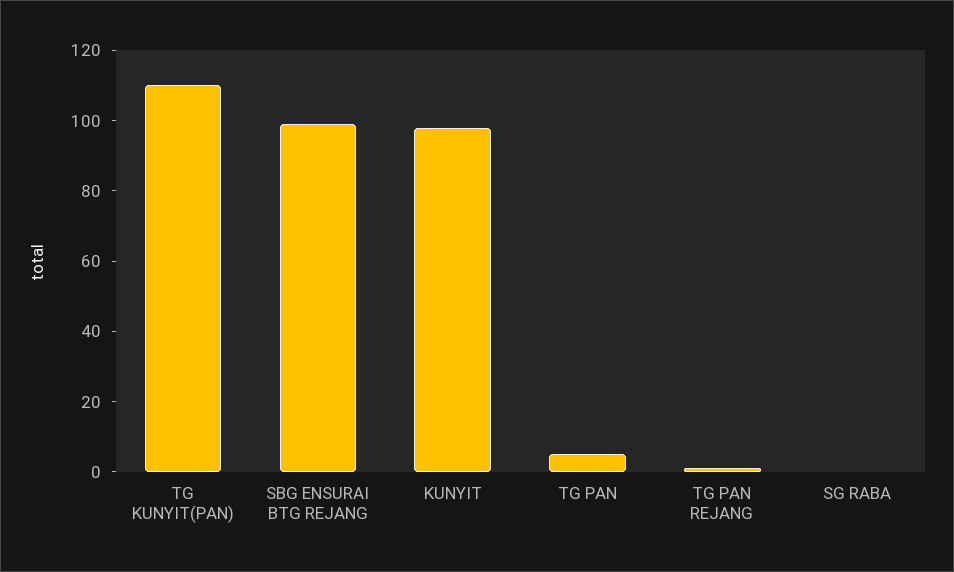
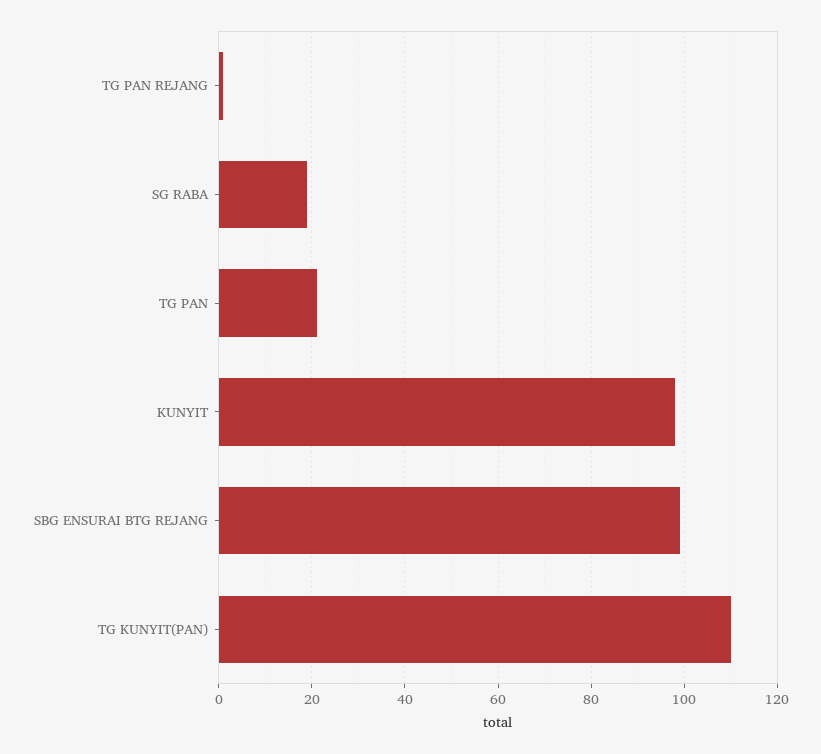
  {
    "TG KUNYIT(PAN)": 110,
    "SBG ENSURAI BTG REJANG": 100,
    "KUNYIT": 100,
-   "TG PAN": 5,
+   "TG PAN": 20,
    "TG PAN REJANG": 0,
-   "SG RABA": 0
+   "SG RABA": 20
  }

